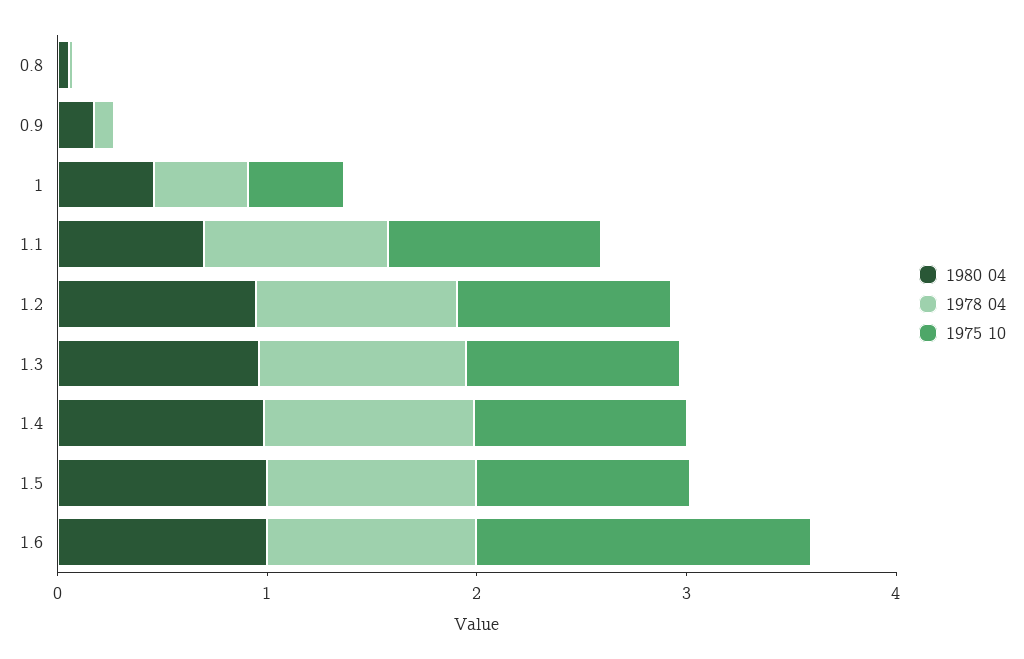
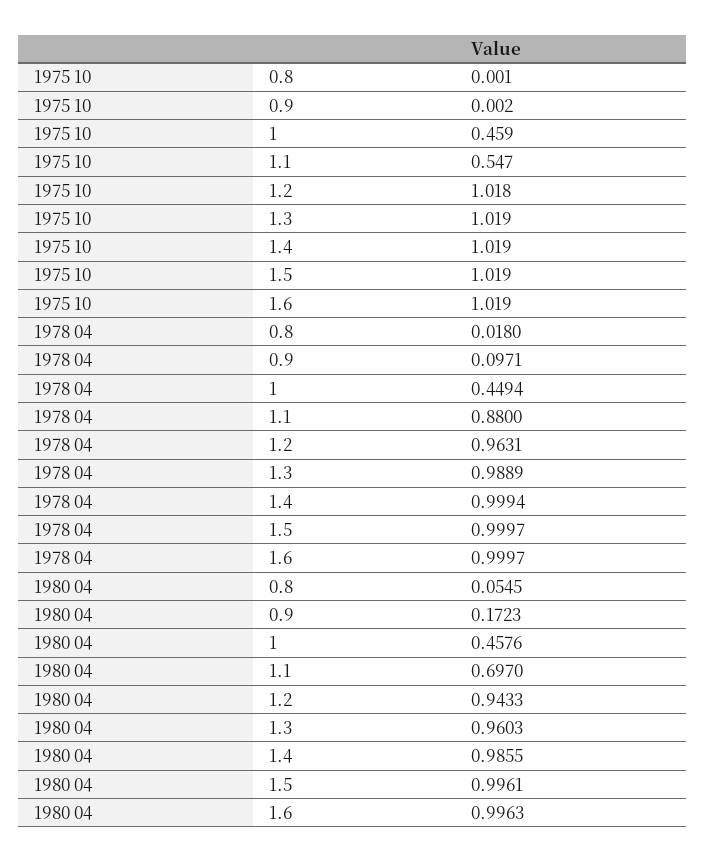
  {
    "1980 04": {
      "0.8": 0.0545,
      "0.9": 0.1723,
      "1": 0.4576,
      "1.1": 0.697,
      "1.2": 0.9433,
      "1.3": 0.9603,
      "1.4": 0.9855,
      "1.5": 0.9961,
      "1.6": 0.9963
    },
    "1978 04": {
      "0.8": 0.018,
      "0.9": 0.0971,
      "1": 0.4494,
      "1.1": 0.88,
      "1.2": 0.9631,
      "1.3": 0.9889,
      "1.4": 0.9994,
      "1.5": 0.9997,
      "1.6": 0.9997
    },
    "1975 10": {
      "0.8": 0.001,
      "0.9": 0.002,
      "1": 0.459,
-     "1.1": 1,
+     "1.1": 0.547,
      "1.2": 1.018,
      "1.3": 1.019,
      "1.4": 1.019,
      "1.5": 1.019,
-     "1.6": 1.6
+     "1.6": 1.019
    }
  }

